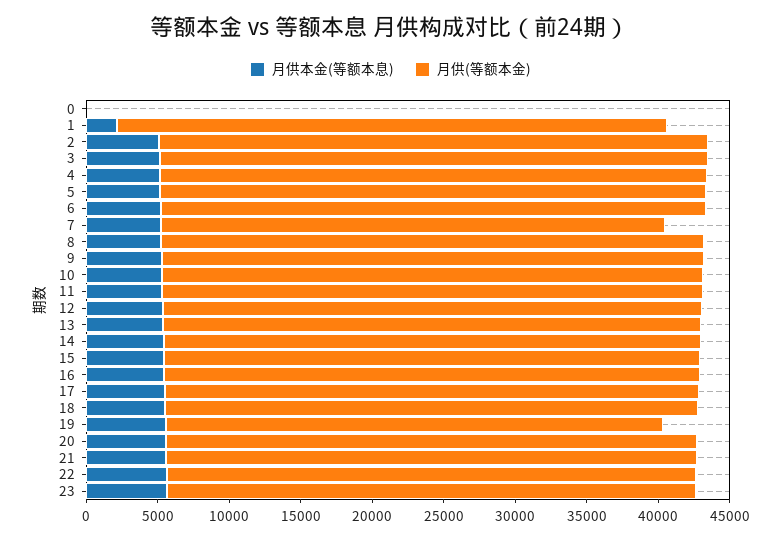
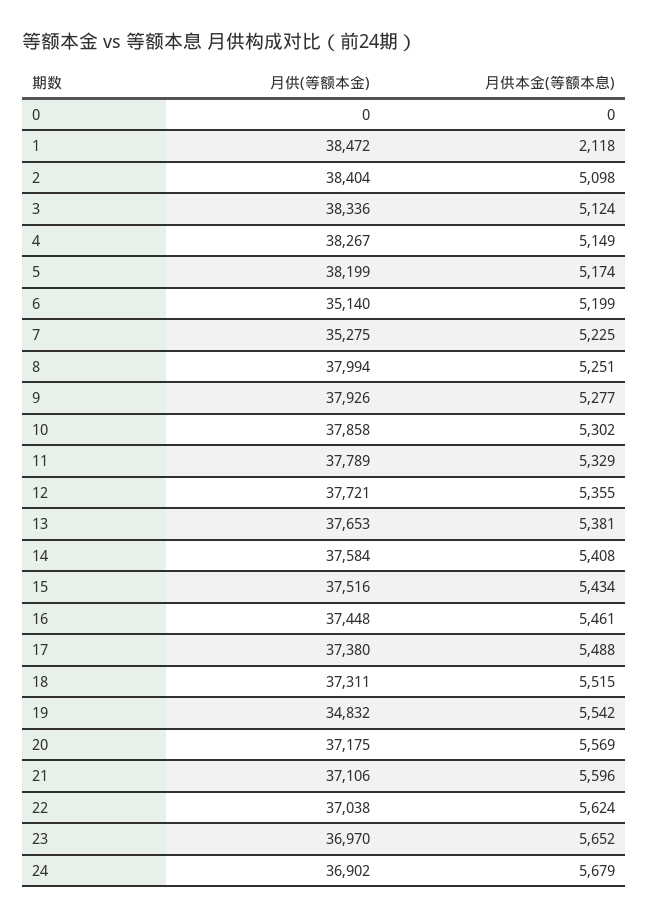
  {
    "月供本金(等额本息)": {
      "0": 0,
      "1": 2118,
      "2": 5098,
      "3": 5124,
      "4": 5149,
      "5": 5174,
      "6": 5199,
      "7": 5225,
      "8": 5251,
      "9": 5277,
      "10": 5302,
      "11": 5329,
      "12": 5355,
      "13": 5381,
      "14": 5408,
      "15": 5434,
      "16": 5461,
      "17": 5488,
      "18": 5515,
      "19": 5542,
      "20": 5569,
      "21": 5596,
      "22": 5624,
-     "23": 5652
+     "23": 5652,
+     "24": 5679
    },
    "月供(等额本金)": {
      "0": 0,
      "1": 38472,
      "2": 38404,
      "3": 38336,
      "4": 38267,
      "5": 38199,
-     "6": 38000,
+     "6": 35140,
      "7": 35275,
      "8": 37994,
      "9": 37926,
      "10": 37858,
      "11": 37789,
      "12": 37721,
      "13": 37653,
      "14": 37584,
      "15": 37516,
      "16": 37448,
      "17": 37380,
      "18": 37311,
      "19": 34832,
      "20": 37175,
      "21": 37106,
      "22": 37038,
-     "23": 36970
+     "23": 36970,
+     "24": 36902
    }
  }

